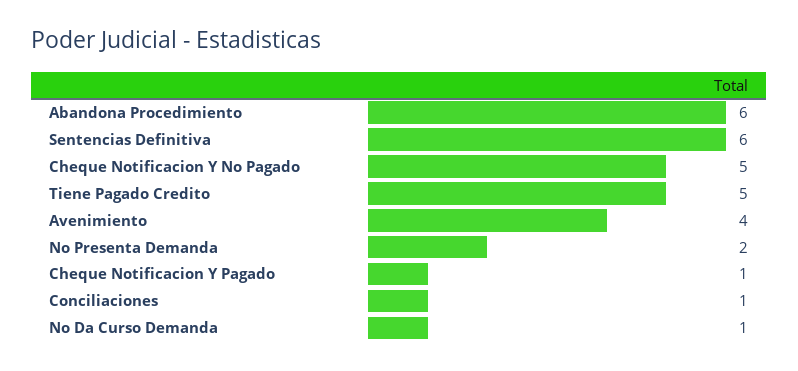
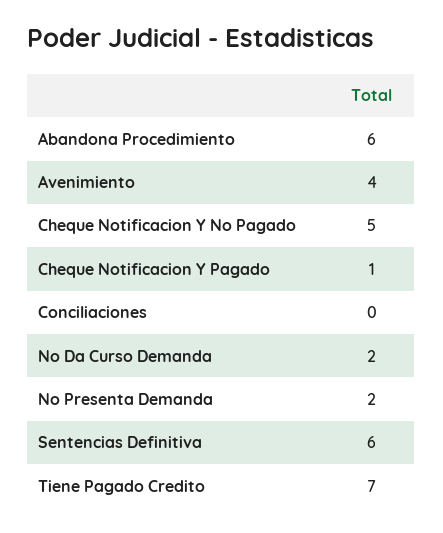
  {
    "Abandona Procedimiento": 6,
    "Sentencias Definitiva": 6,
    "Cheque Notificacion Y No Pagado": 5,
-   "Tiene Pagado Credito": 5,
+   "Tiene Pagado Credito": 7,
    "Avenimiento": 4,
    "No Presenta Demanda": 2,
    "Cheque Notificacion Y Pagado": 1,
-   "Conciliaciones": 1,
+   "Conciliaciones": 0,
-   "No Da Curso Demanda": 1
+   "No Da Curso Demanda": 2
  }

